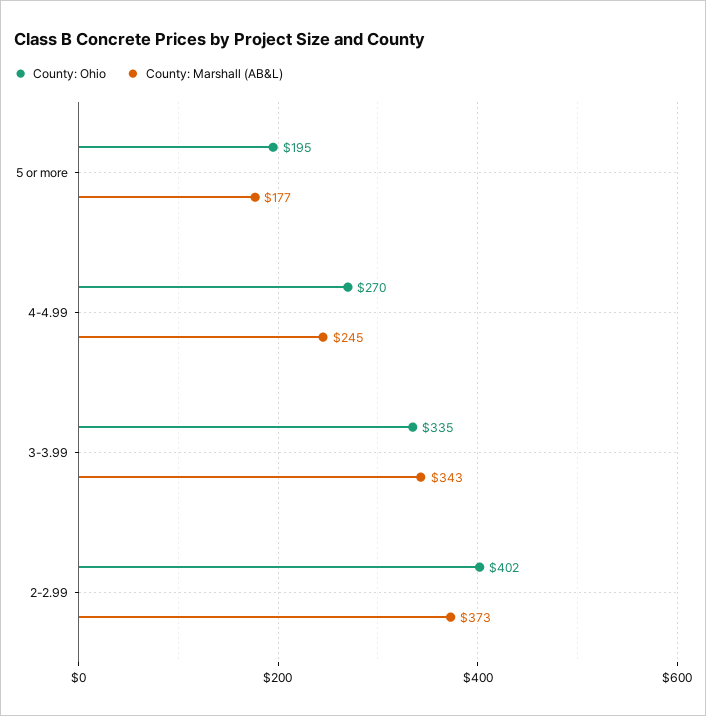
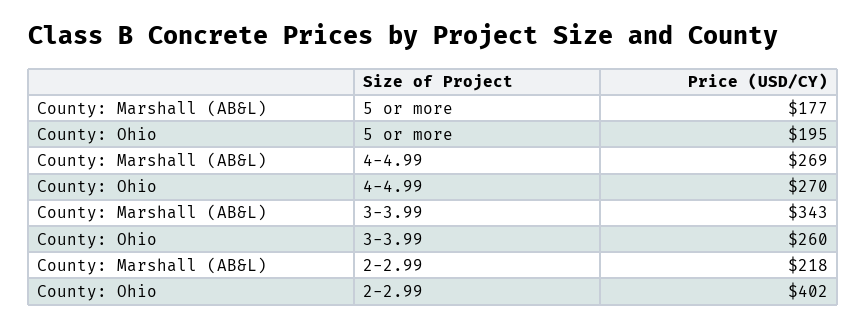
  {
    "County: Ohio": {
      "5 or more": 195,
      "4-4.99": 270,
-     "3-3.99": 335,
+     "3-3.99": 260,
      "2-2.99": 402
    },
    "County: Marshall (AB&L)": {
      "5 or more": 177,
-     "4-4.99": 245,
+     "4-4.99": 269,
      "3-3.99": 343,
-     "2-2.99": 373
+     "2-2.99": 218
    }
  }

